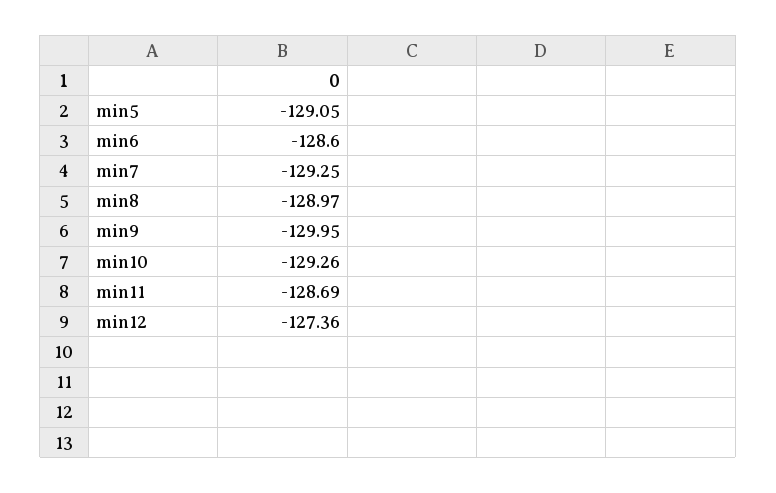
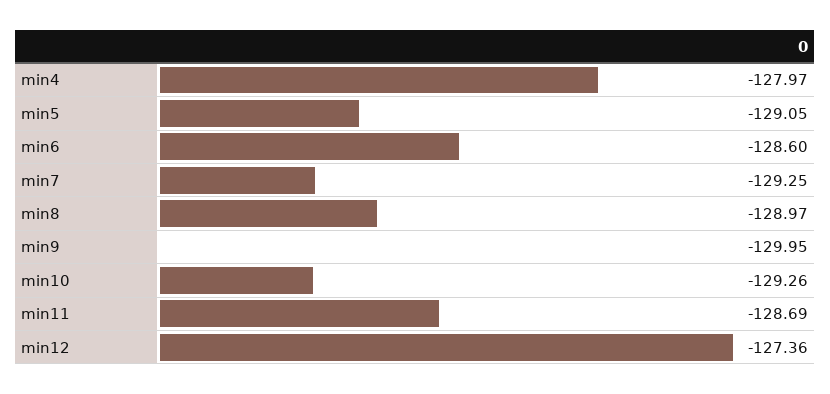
  {
    "min5": -129.05,
    "min6": -128.6,
    "min7": -129.25,
    "min8": -128.97,
    "min9": -129.95,
    "min10": -129.26,
    "min11": -128.69,
-   "min12": -127.36
+   "min12": -127.36,
+   "min4": -127.97
  }

